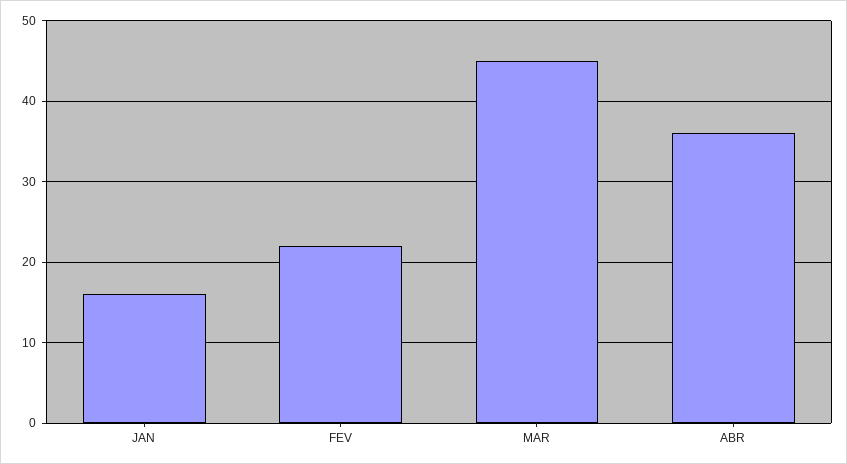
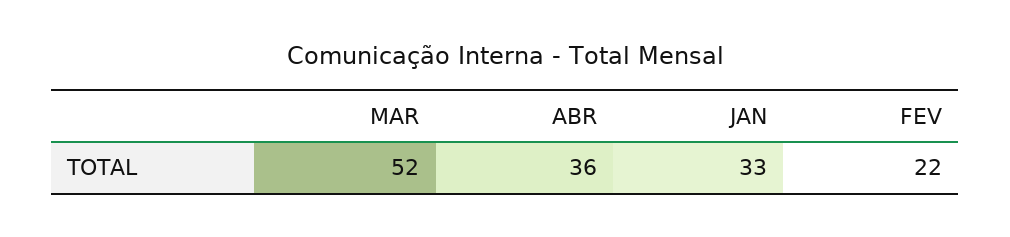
  {
-   "JAN": 16,
+   "JAN": 33,
    "FEV": 22,
-   "MAR": 45,
+   "MAR": 52,
    "ABR": 36
  }

